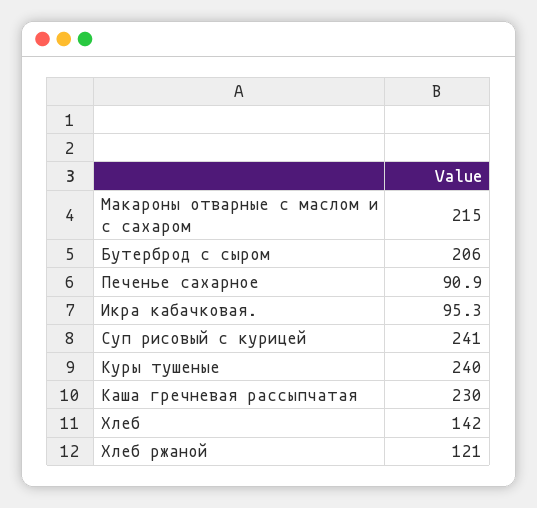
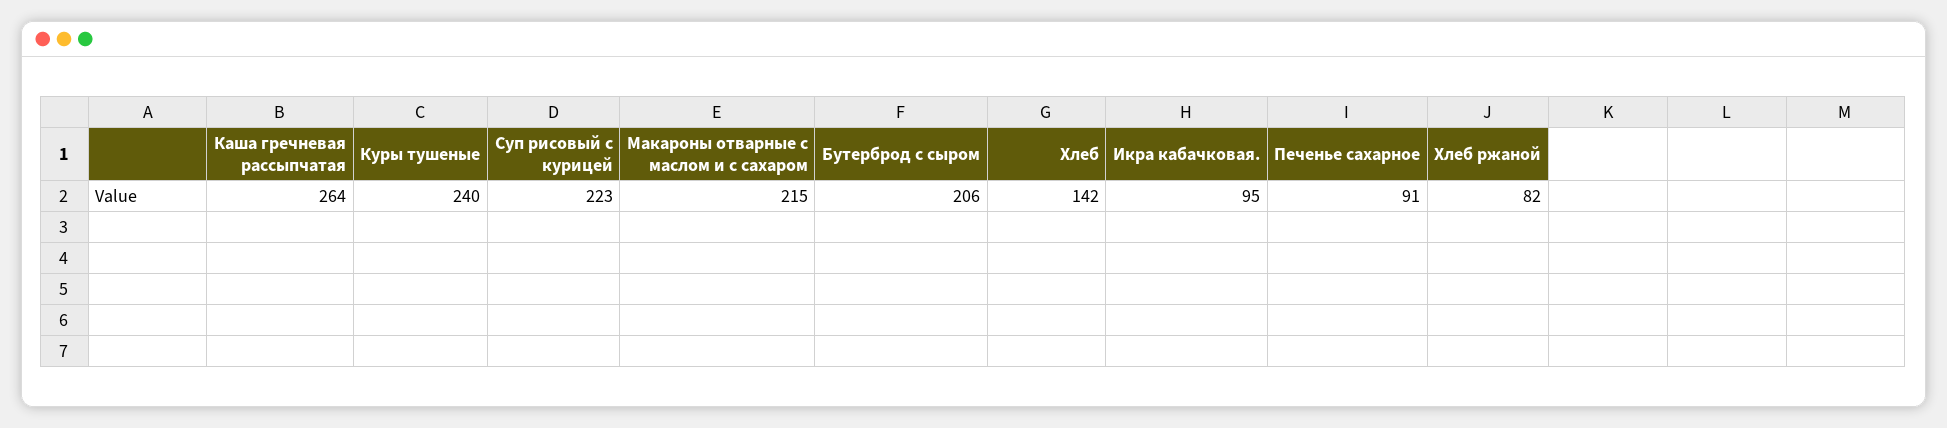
  {
    "Макароны отварные с маслом и с сахаром": 215,
    "Бутерброд с сыром": 206,
    "Печенье сахарное": 90.9,
    "Икра кабачковая.": 95.3,
-   "Суп рисовый с курицей": 241,
+   "Суп рисовый с курицей": 223,
    "Куры тушеные": 240,
-   "Каша гречневая рассыпчатая": 230,
+   "Каша гречневая рассыпчатая": 264,
    "Хлеб": 142,
-   "Хлеб ржаной": 121
+   "Хлеб ржаной": 82
  }

